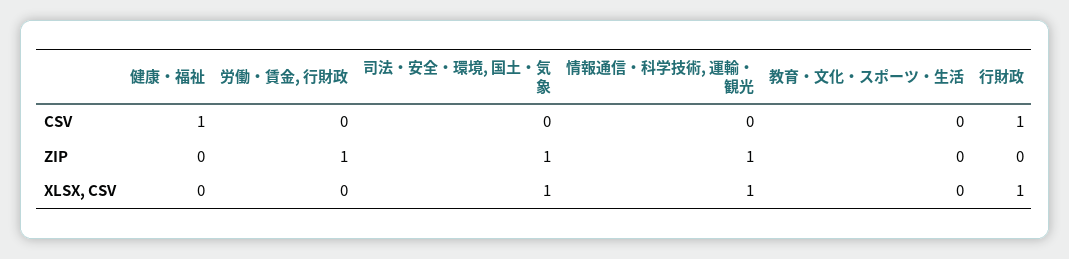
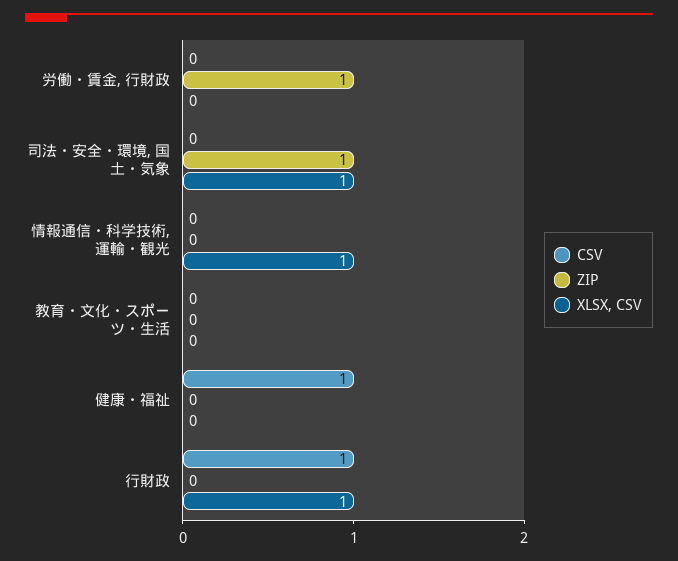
  {
    "CSV": {
      "健康・福祉": 1,
      "労働・賃金, 行財政": 0,
      "司法・安全・環境, 国土・気象": 0,
      "情報通信・科学技術, 運輸・観光": 0,
      "教育・文化・スポーツ・生活": 0,
      "行財政": 1
    },
    "ZIP": {
      "健康・福祉": 0,
      "労働・賃金, 行財政": 1,
      "司法・安全・環境, 国土・気象": 1,
-     "情報通信・科学技術, 運輸・観光": 1,
+     "情報通信・科学技術, 運輸・観光": 0,
      "教育・文化・スポーツ・生活": 0,
      "行財政": 0
    },
    "XLSX, CSV": {
      "健康・福祉": 0,
      "労働・賃金, 行財政": 0,
      "司法・安全・環境, 国土・気象": 1,
      "情報通信・科学技術, 運輸・観光": 1,
      "教育・文化・スポーツ・生活": 0,
      "行財政": 1
    }
  }

